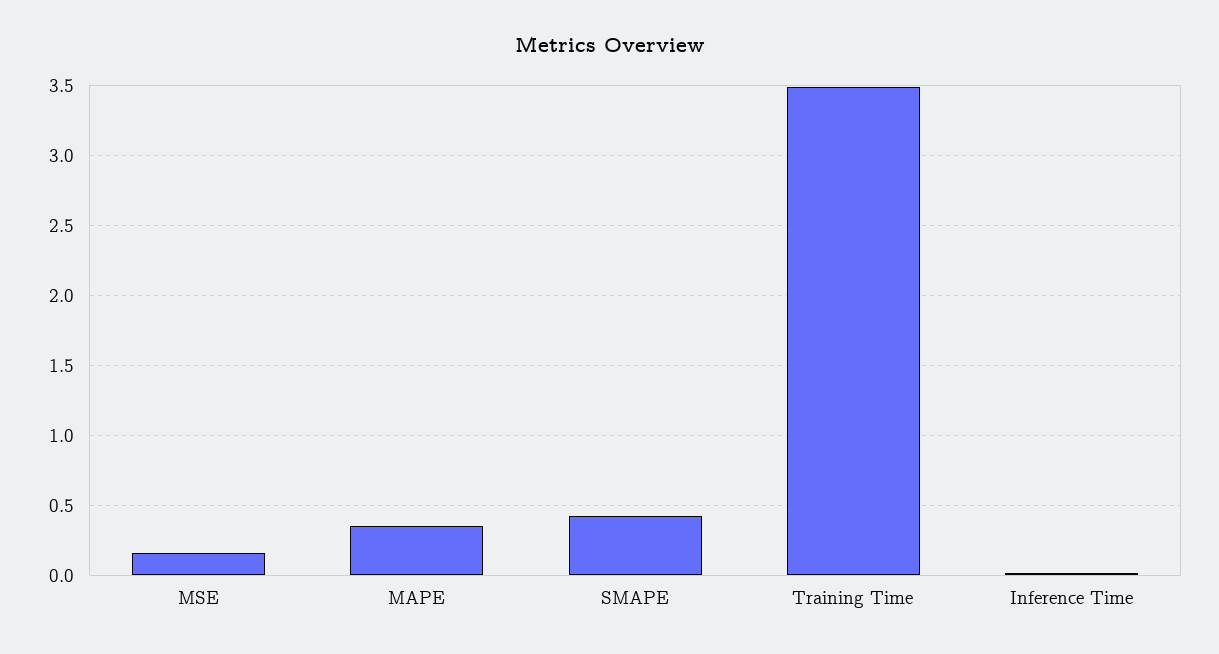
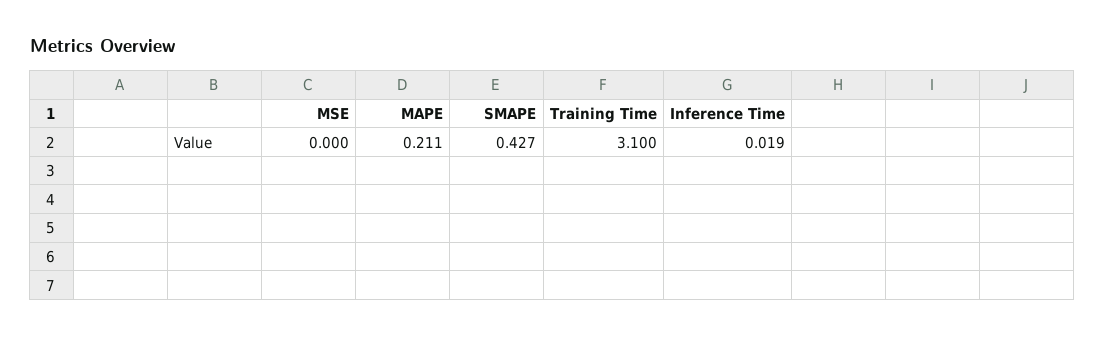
  {
-   "MSE": 0.15,
+   "MSE": 0,
-   "MAPE": 0.35,
+   "MAPE": 0.211,
    "SMAPE": 0.427,
-   "Training Time": 3.5,
+   "Training Time": 3.1,
    "Inference Time": 0.019
  }

